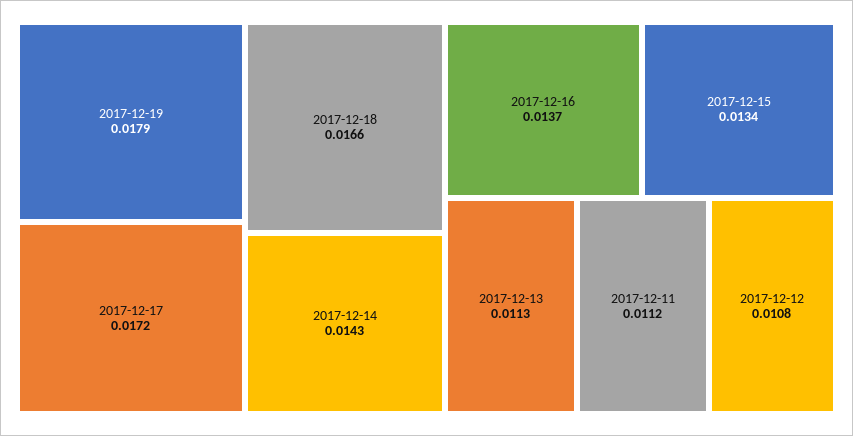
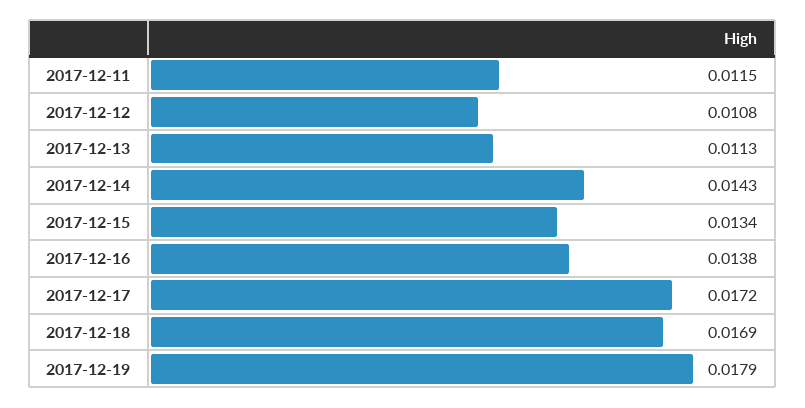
  {
    "2017-12-19": 0.0179,
    "2017-12-17": 0.0172,
-   "2017-12-18": 0.0166,
+   "2017-12-18": 0.0169,
    "2017-12-14": 0.0143,
-   "2017-12-16": 0.0137,
+   "2017-12-16": 0.0138,
    "2017-12-15": 0.0134,
    "2017-12-13": 0.0113,
-   "2017-12-11": 0.0112,
+   "2017-12-11": 0.0115,
    "2017-12-12": 0.0108
  }

